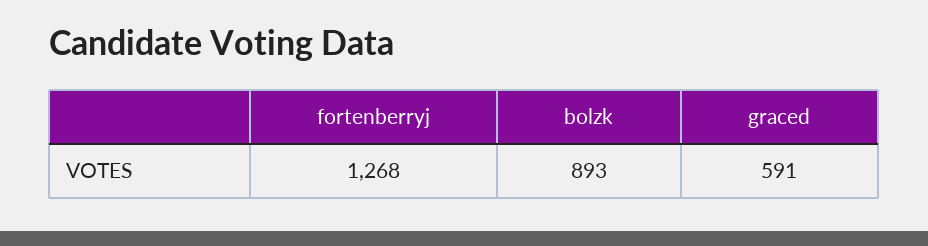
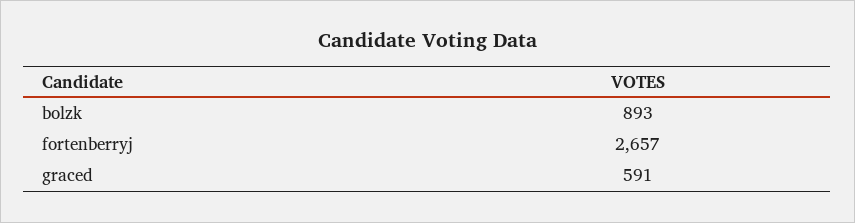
  {
-   "fortenberryj": 1268,
+   "fortenberryj": 2657,
    "bolzk": 893,
    "graced": 591
  }

